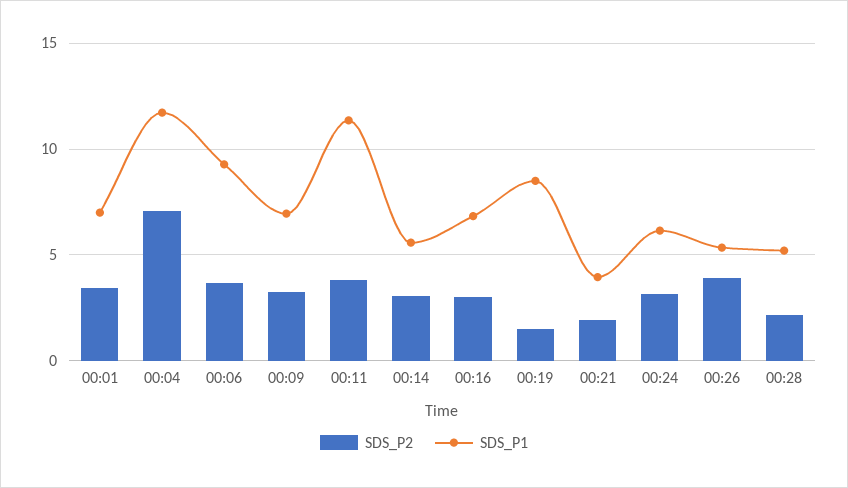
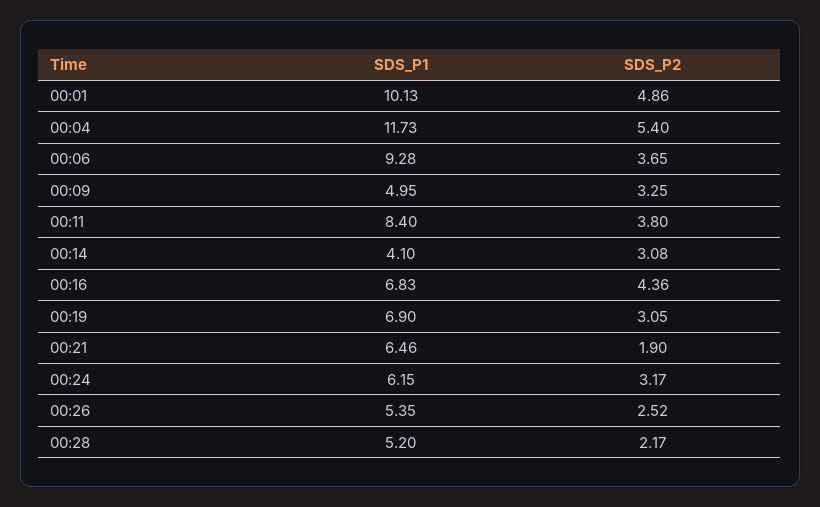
  {
    "SDS_P2": {
-     "00:01": 3.5,
+     "00:01": 4.86,
-     "00:04": 7,
+     "00:04": 5.4,
      "00:06": 3.65,
      "00:09": 3.25,
      "00:11": 3.8,
      "00:14": 3.08,
-     "00:16": 3,
+     "00:16": 4.36,
-     "00:19": 1.5,
+     "00:19": 3.05,
      "00:21": 1.9,
      "00:24": 3.17,
-     "00:26": 4,
+     "00:26": 2.52,
      "00:28": 2.17
    },
    "SDS_P1": {
-     "00:01": 7,
+     "00:01": 10.13,
      "00:04": 11.73,
      "00:06": 9.28,
-     "00:09": 7,
+     "00:09": 4.95,
-     "00:11": 11.5,
+     "00:11": 8.4,
-     "00:14": 5.5,
+     "00:14": 4.1,
      "00:16": 6.83,
-     "00:19": 8.5,
+     "00:19": 6.9,
-     "00:21": 4,
+     "00:21": 6.46,
      "00:24": 6.15,
      "00:26": 5.35,
      "00:28": 5.2
    }
  }

